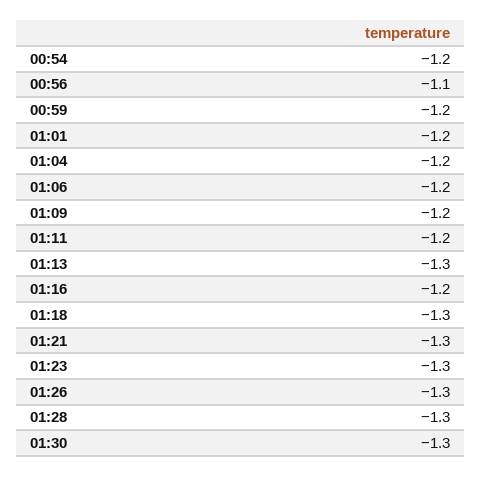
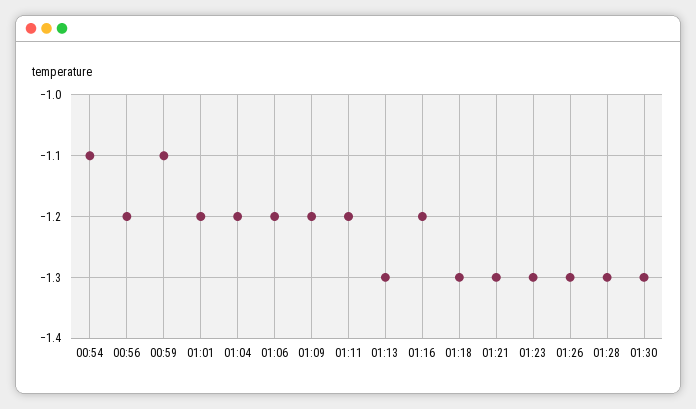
  {
-   "00:54": -1.2,
+   "00:54": -1.1,
-   "00:56": -1.1,
+   "00:56": -1.2,
-   "00:59": -1.2,
+   "00:59": -1.1,
    "01:01": -1.2,
    "01:04": -1.2,
    "01:06": -1.2,
    "01:09": -1.2,
    "01:11": -1.2,
    "01:13": -1.3,
    "01:16": -1.2,
    "01:18": -1.3,
    "01:21": -1.3,
    "01:23": -1.3,
    "01:26": -1.3,
    "01:28": -1.3,
    "01:30": -1.3
  }

